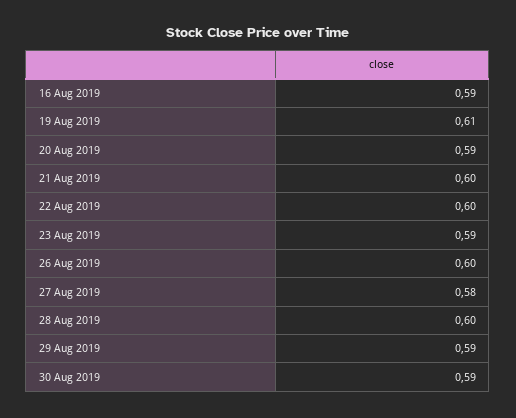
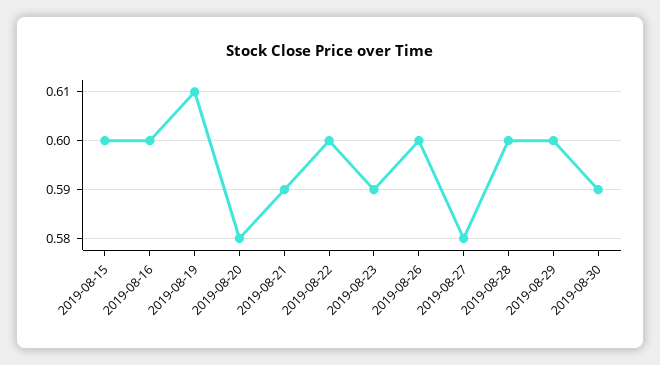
  {
-   "16 Aug 2019": 0.59,
+   "16 Aug 2019": 0.6,
    "19 Aug 2019": 0.61,
-   "20 Aug 2019": 0.59,
+   "20 Aug 2019": 0.58,
-   "21 Aug 2019": 0.6,
+   "21 Aug 2019": 0.59,
    "22 Aug 2019": 0.6,
    "23 Aug 2019": 0.59,
    "26 Aug 2019": 0.6,
    "27 Aug 2019": 0.58,
    "28 Aug 2019": 0.6,
-   "29 Aug 2019": 0.59,
+   "29 Aug 2019": 0.6,
-   "30 Aug 2019": 0.59
+   "30 Aug 2019": 0.59,
+   "2019-08-15": 0.6
  }

